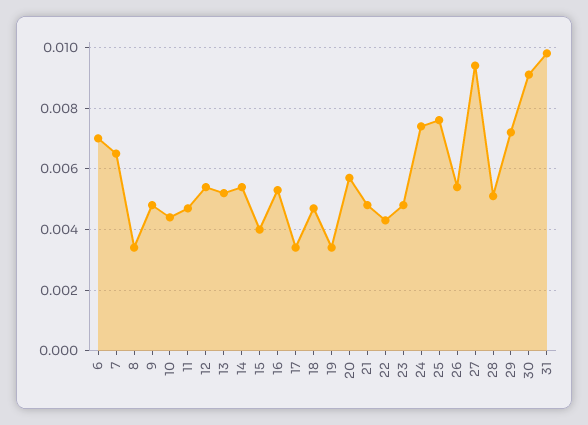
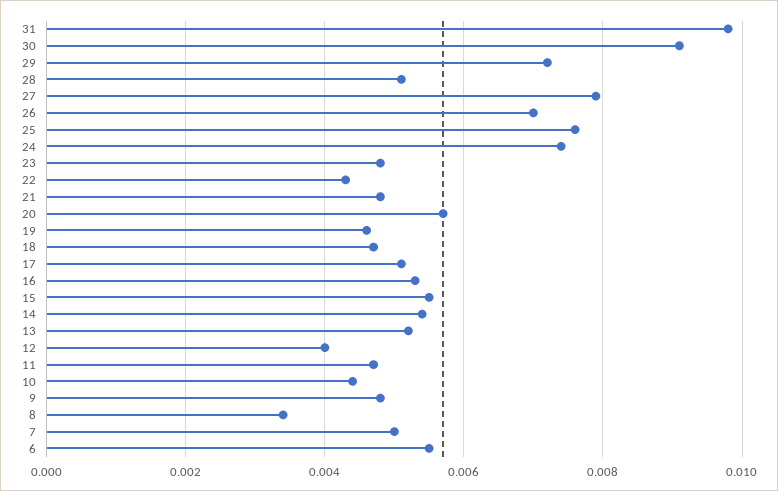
  {
-   "6": 0.007,
+   "6": 0.0055,
-   "7": 0.0065,
+   "7": 0.005,
    "8": 0.0035,
    "9": 0.005,
    "10": 0.0045,
    "11": 0.0045,
-   "12": 0.0055,
+   "12": 0.004,
    "13": 0.005,
    "14": 0.0055,
-   "15": 0.004,
+   "15": 0.0055,
    "16": 0.0055,
-   "17": 0.0035,
+   "17": 0.005,
    "18": 0.0045,
-   "19": 0.0035,
+   "19": 0.0045,
    "20": 0.0055,
    "21": 0.005,
    "22": 0.0045,
    "23": 0.005,
    "24": 0.0075,
    "25": 0.0075,
-   "26": 0.0055,
+   "26": 0.007,
-   "27": 0.0095,
+   "27": 0.008,
    "28": 0.005,
    "29": 0.007,
    "30": 0.009,
    "31": 0.01
  }

